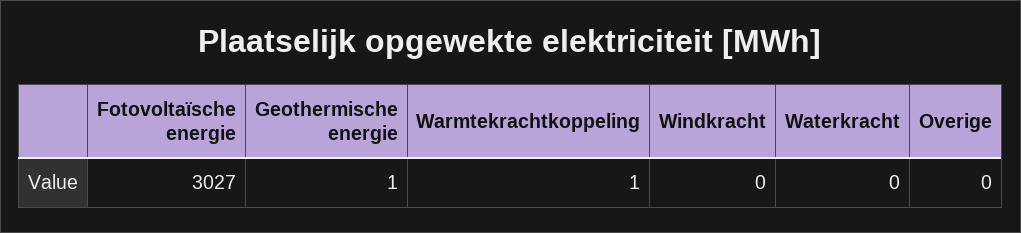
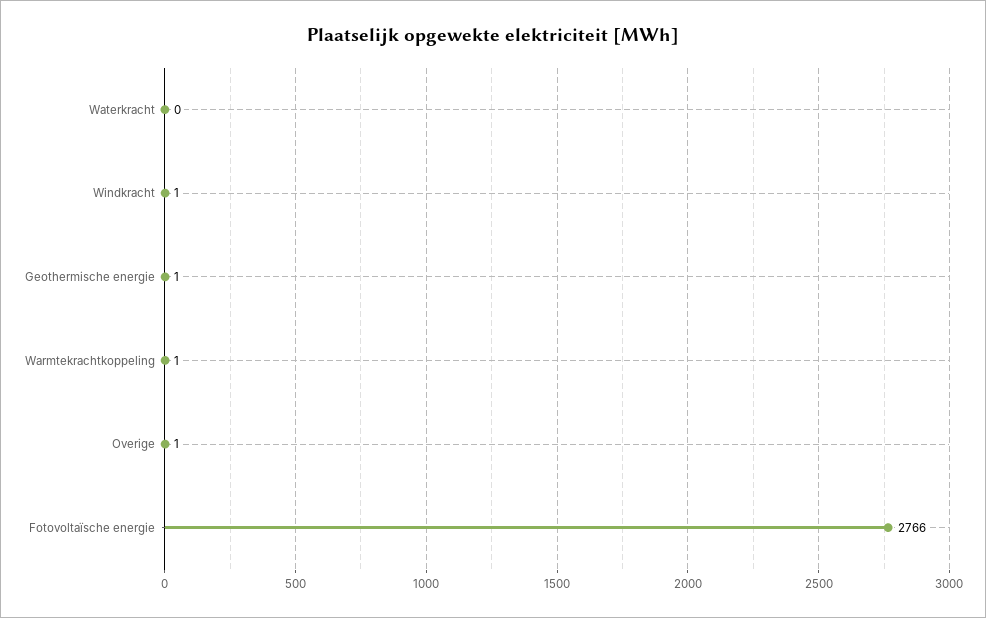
  {
-   "Fotovoltaïsche energie": 3027,
+   "Fotovoltaïsche energie": 2766,
    "Geothermische energie": 1,
    "Warmtekrachtkoppeling": 1,
-   "Windkracht": 0,
+   "Windkracht": 1,
    "Waterkracht": 0,
-   "Overige": 0
+   "Overige": 1
  }

